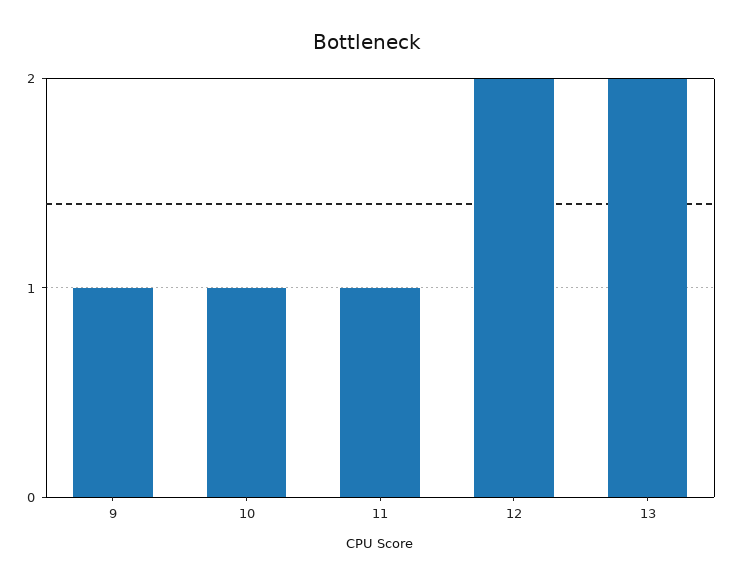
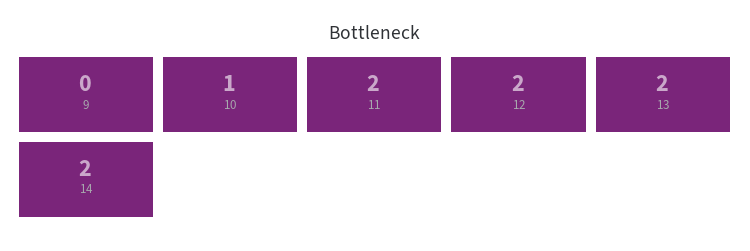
  {
-   "9": 1,
+   "9": 0,
    "10": 1,
-   "11": 1,
+   "11": 2,
    "12": 2,
-   "13": 2
+   "13": 2,
+   "14": 2
  }

